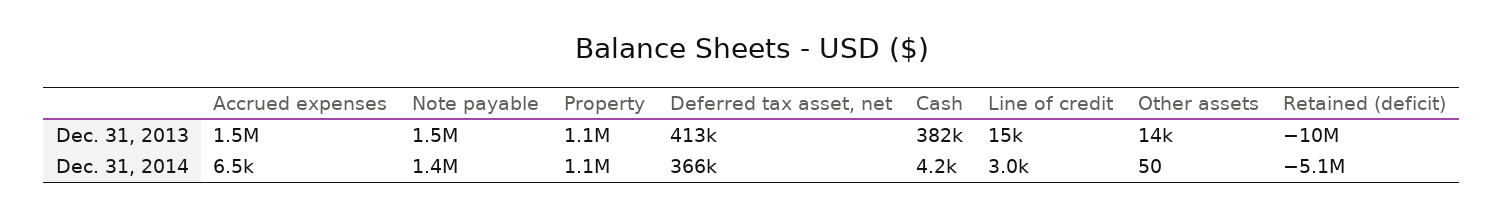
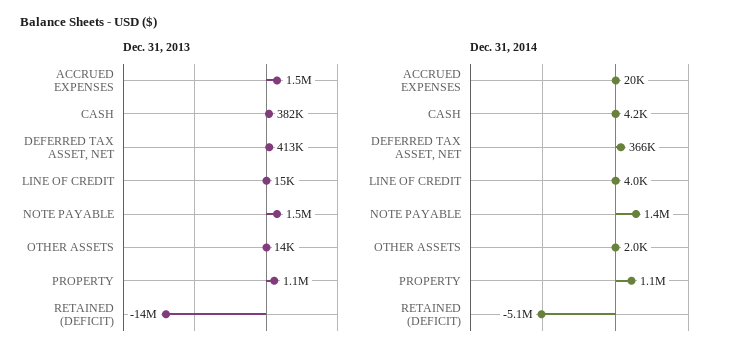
  {
    "Dec. 31, 2013": {
      "Accrued expenses": 1500000,
      "Note payable": 1500000,
      "Property": 1100000,
      "Deferred tax asset, net": 413000,
      "Cash": 382000,
      "Line of credit": 15000,
      "Other assets": 14000,
-     "Retained (deficit)": -10000000
+     "Retained (deficit)": -14000000
    },
    "Dec. 31, 2014": {
-     "Accrued expenses": 6500,
+     "Accrued expenses": 20000,
      "Note payable": 1400000,
      "Property": 1100000,
      "Deferred tax asset, net": 366000,
      "Cash": 4200,
-     "Line of credit": 3000,
+     "Line of credit": 4000,
-     "Other assets": 50,
+     "Other assets": 2000,
      "Retained (deficit)": -5100000
    }
  }

